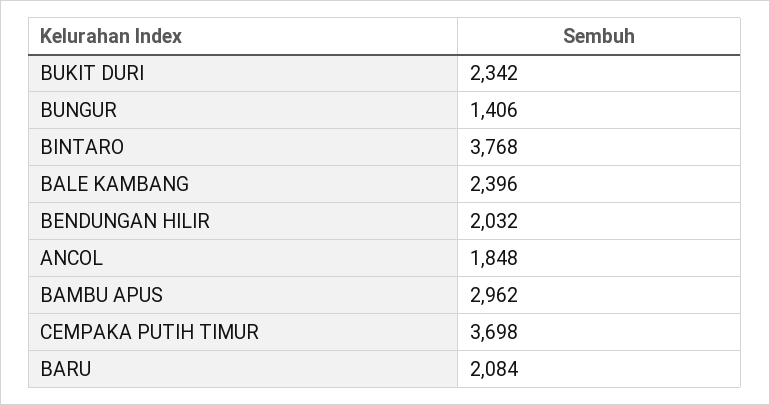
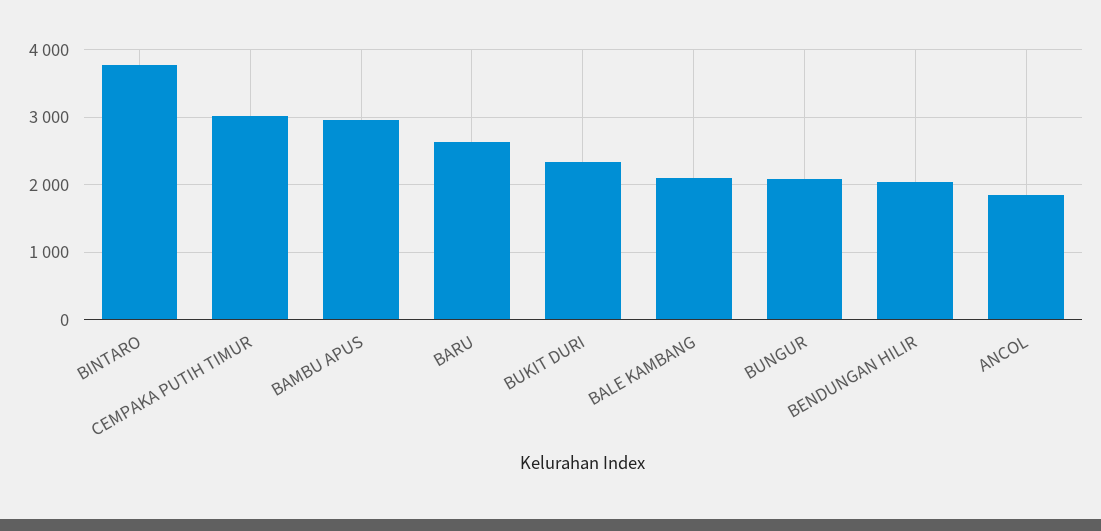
  {
    "BUKIT DURI": 2342,
-   "BUNGUR": 1406,
+   "BUNGUR": 2100,
    "BINTARO": 3768,
-   "BALE KAMBANG": 2396,
+   "BALE KAMBANG": 2100,
    "BENDUNGAN HILIR": 2032,
    "ANCOL": 1848,
    "BAMBU APUS": 2962,
-   "CEMPAKA PUTIH TIMUR": 3698,
+   "CEMPAKA PUTIH TIMUR": 3000,
-   "BARU": 2084
+   "BARU": 2600
  }

